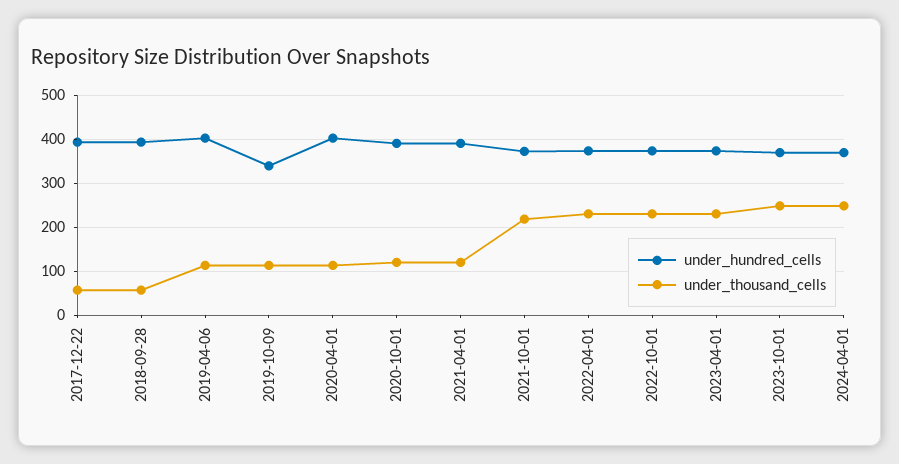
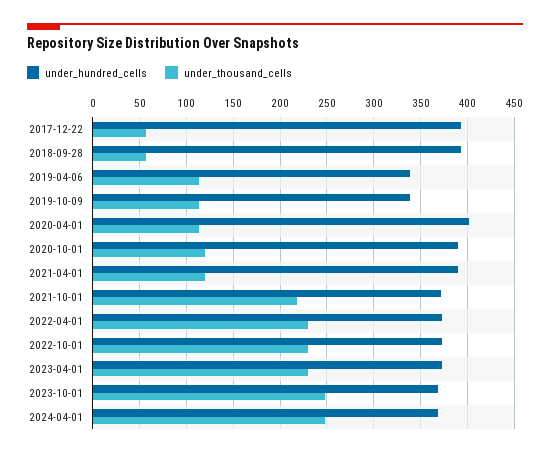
  {
    "under_hundred_cells": {
      "2017-12-22": 390,
      "2018-09-28": 390,
-     "2019-04-06": 400,
+     "2019-04-06": 340,
      "2019-10-09": 340,
      "2020-04-01": 400,
      "2020-10-01": 390,
      "2021-04-01": 390,
      "2021-10-01": 370,
      "2022-04-01": 370,
      "2022-10-01": 370,
      "2023-04-01": 370,
      "2023-10-01": 370,
      "2024-04-01": 370
    },
    "under_thousand_cells": {
      "2017-12-22": 60,
      "2018-09-28": 60,
      "2019-04-06": 110,
      "2019-10-09": 110,
      "2020-04-01": 110,
      "2020-10-01": 120,
      "2021-04-01": 120,
      "2021-10-01": 220,
      "2022-04-01": 230,
      "2022-10-01": 230,
      "2023-04-01": 230,
      "2023-10-01": 250,
      "2024-04-01": 250
    }
  }

